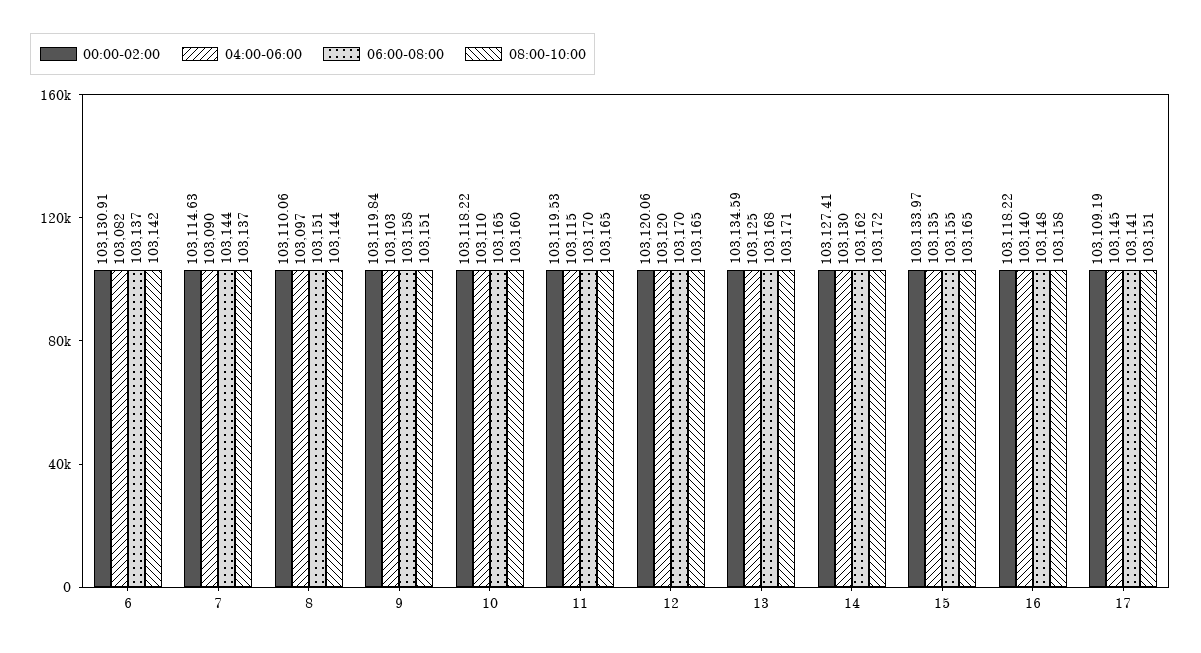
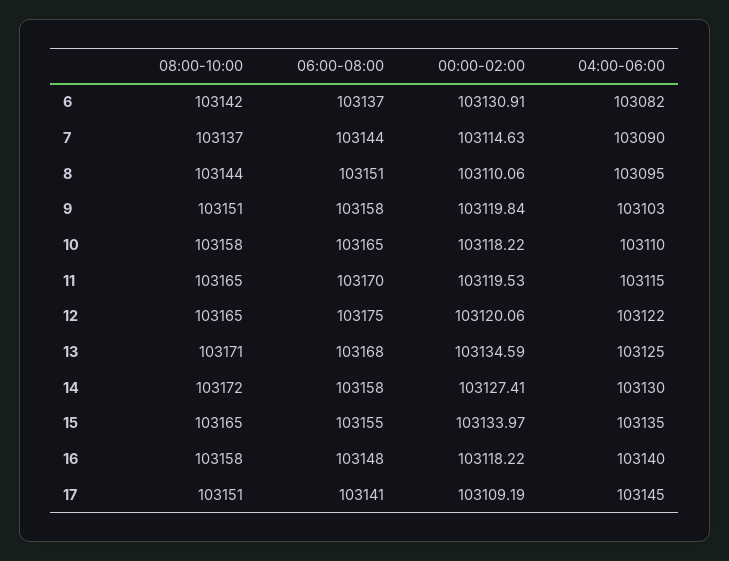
  {
    "00:00-02:00": {
      "6": 103130.91,
      "7": 103114.63,
      "8": 103110.06,
      "9": 103119.84,
      "10": 103118.22,
      "11": 103119.53,
      "12": 103120.06,
      "13": 103134.59,
      "14": 103127.41,
      "15": 103133.97,
      "16": 103118.22,
      "17": 103109.19
    },
    "04:00-06:00": {
      "6": 103082,
      "7": 103090,
-     "8": 103097,
+     "8": 103095,
      "9": 103103,
      "10": 103110,
      "11": 103115,
-     "12": 103120,
+     "12": 103122,
      "13": 103125,
      "14": 103130,
      "15": 103135,
      "16": 103140,
      "17": 103145
    },
    "06:00-08:00": {
      "6": 103137,
      "7": 103144,
      "8": 103151,
      "9": 103158,
      "10": 103165,
      "11": 103170,
-     "12": 103170,
+     "12": 103175,
      "13": 103168,
-     "14": 103162,
+     "14": 103158,
      "15": 103155,
      "16": 103148,
      "17": 103141
    },
    "08:00-10:00": {
      "6": 103142,
      "7": 103137,
      "8": 103144,
      "9": 103151,
-     "10": 103160,
+     "10": 103158,
      "11": 103165,
      "12": 103165,
      "13": 103171,
      "14": 103172,
      "15": 103165,
      "16": 103158,
      "17": 103151
    }
  }

